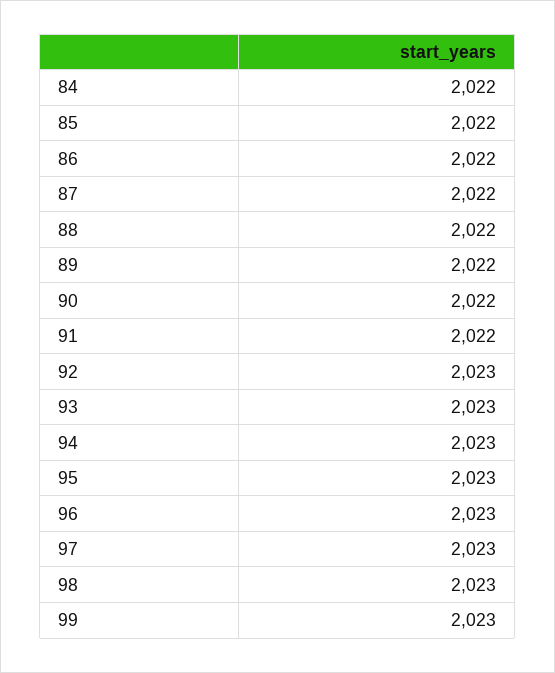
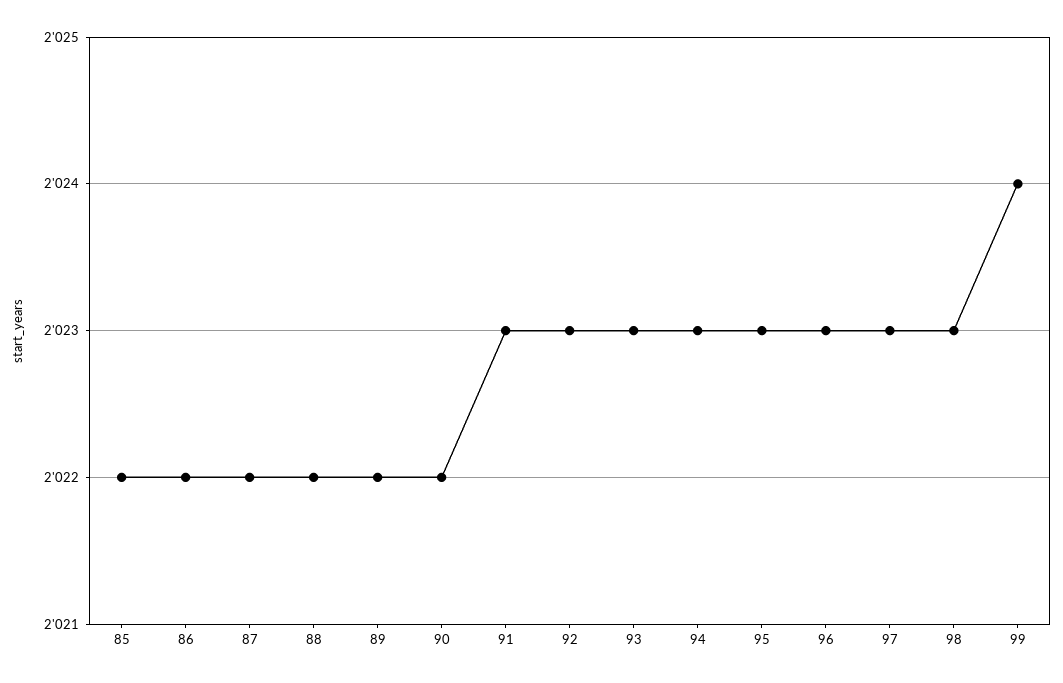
  {
-   "84": 2022,
    "85": 2022,
    "86": 2022,
    "87": 2022,
    "88": 2022,
    "89": 2022,
    "90": 2022,
-   "91": 2022,
+   "91": 2023,
    "92": 2023,
    "93": 2023,
    "94": 2023,
    "95": 2023,
    "96": 2023,
    "97": 2023,
    "98": 2023,
-   "99": 2023
+   "99": 2024
  }

